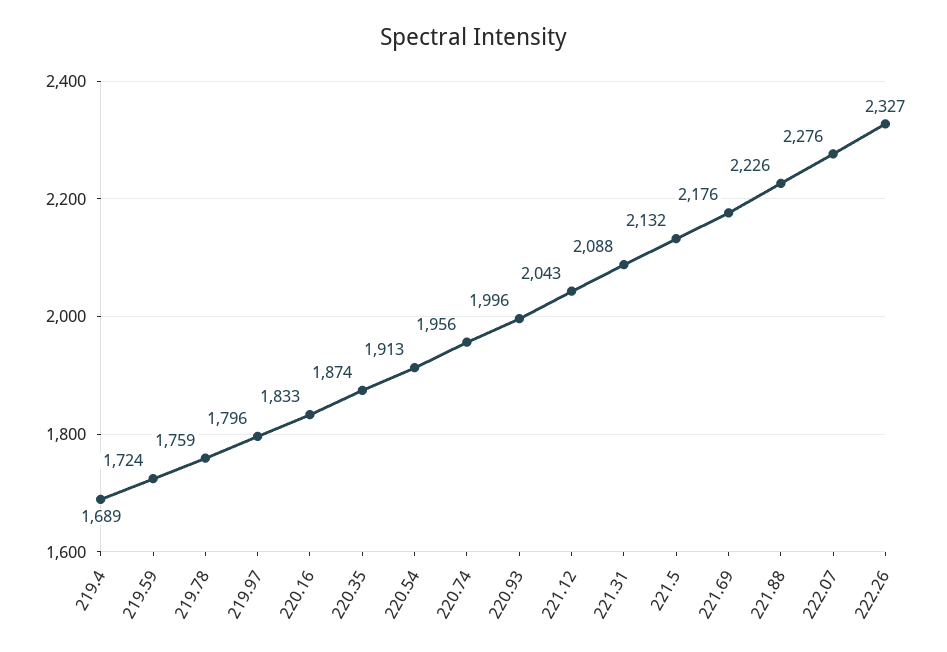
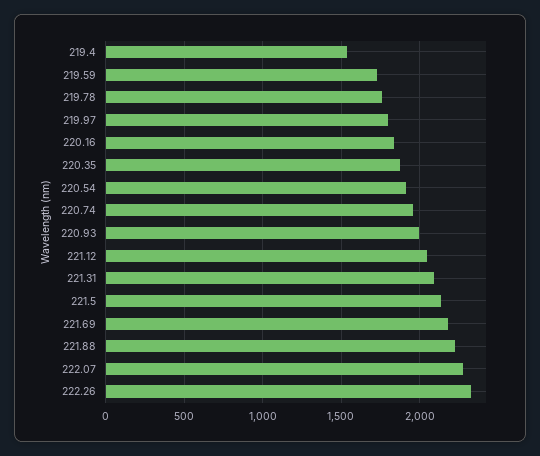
  {
-   "219.4": 1689,
+   "219.4": 1550,
    "219.59": 1724,
    "219.78": 1759,
    "219.97": 1796,
    "220.16": 1833,
    "220.35": 1874,
    "220.54": 1913,
    "220.74": 1956,
    "220.93": 1996,
    "221.12": 2043,
    "221.31": 2088,
    "221.5": 2132,
    "221.69": 2176,
    "221.88": 2226,
    "222.07": 2276,
    "222.26": 2327
  }

